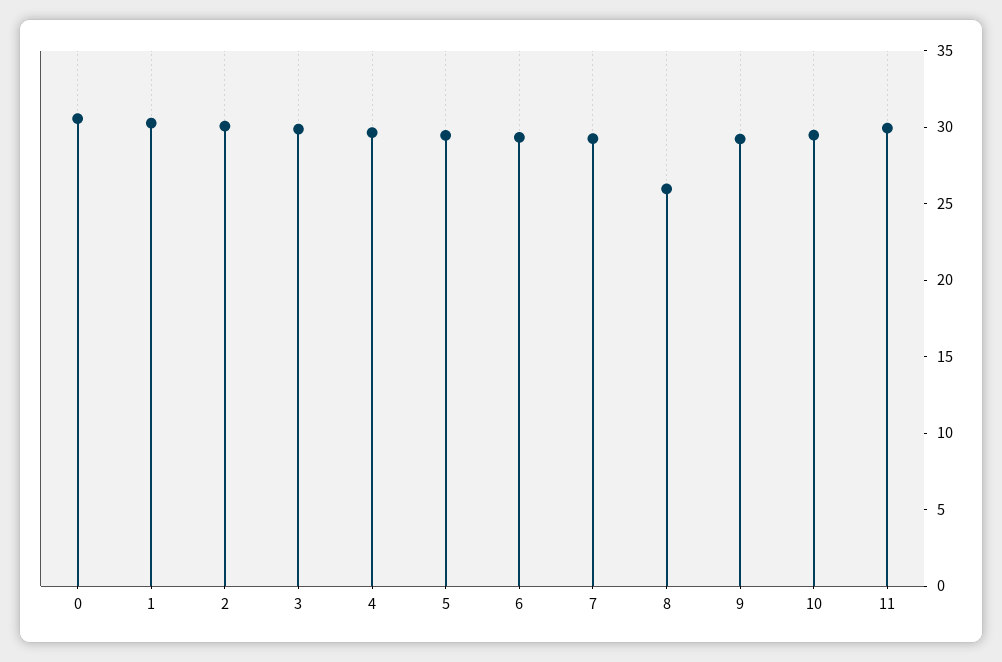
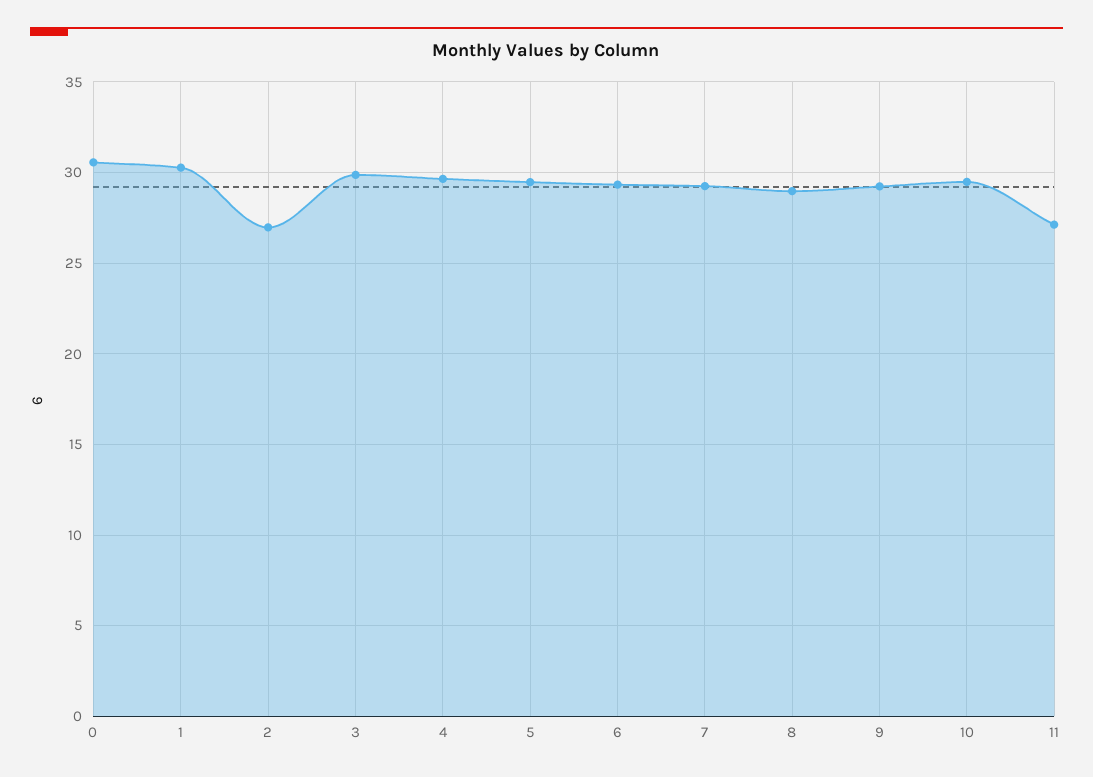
  {
    "0": 30.5,
    "1": 30.5,
-   "2": 30,
+   "2": 27,
    "3": 30,
    "4": 29.5,
    "5": 29.5,
    "6": 29.5,
    "7": 29.5,
-   "8": 26,
+   "8": 29,
    "9": 29,
    "10": 29.5,
-   "11": 30
+   "11": 27
  }

